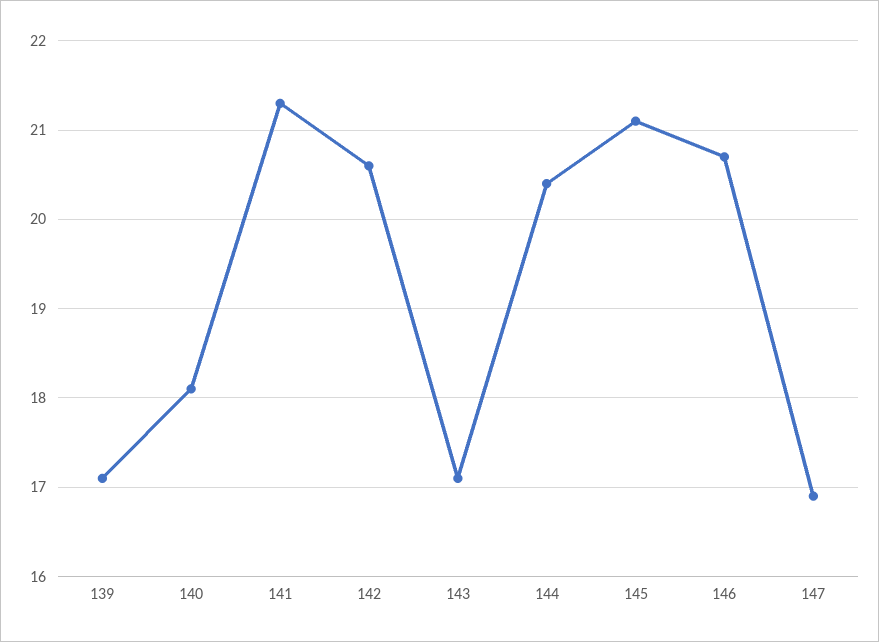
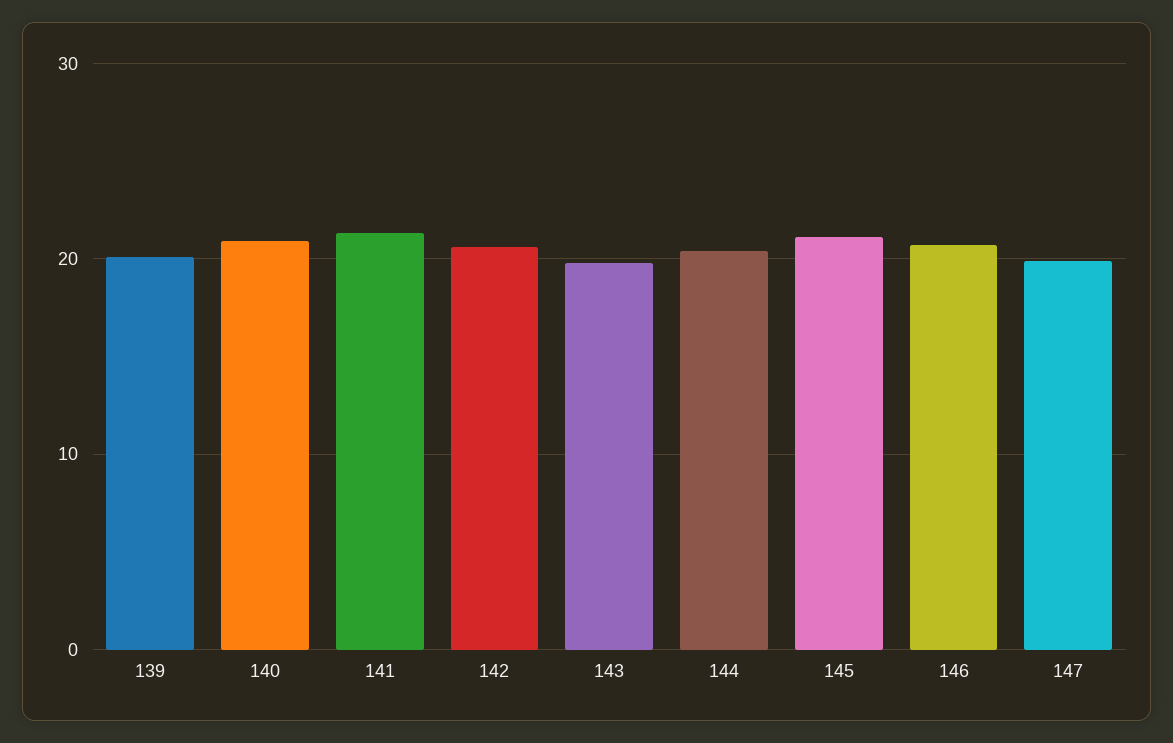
  {
-   "139": 17.1,
+   "139": 20,
-   "140": 18.1,
+   "140": 21,
    "141": 21.3,
    "142": 20.6,
-   "143": 17.1,
+   "143": 20,
    "144": 20.4,
    "145": 21.1,
    "146": 20.7,
-   "147": 16.9
+   "147": 20
  }

